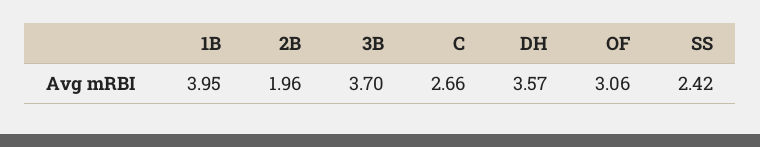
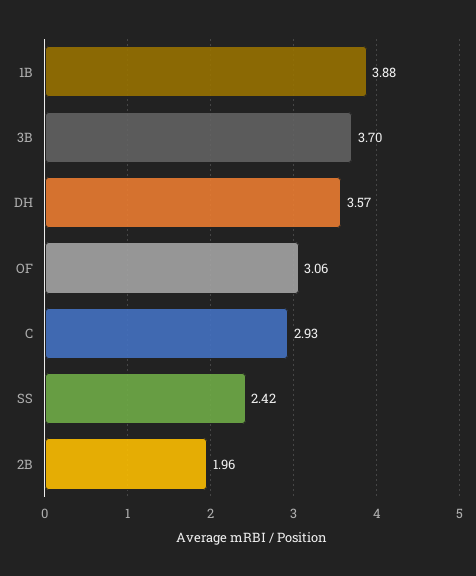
  {
-   "1B": 3.95,
+   "1B": 3.88,
    "2B": 1.96,
    "3B": 3.7,
-   "C": 2.66,
+   "C": 2.93,
    "DH": 3.57,
    "OF": 3.06,
    "SS": 2.42
  }

